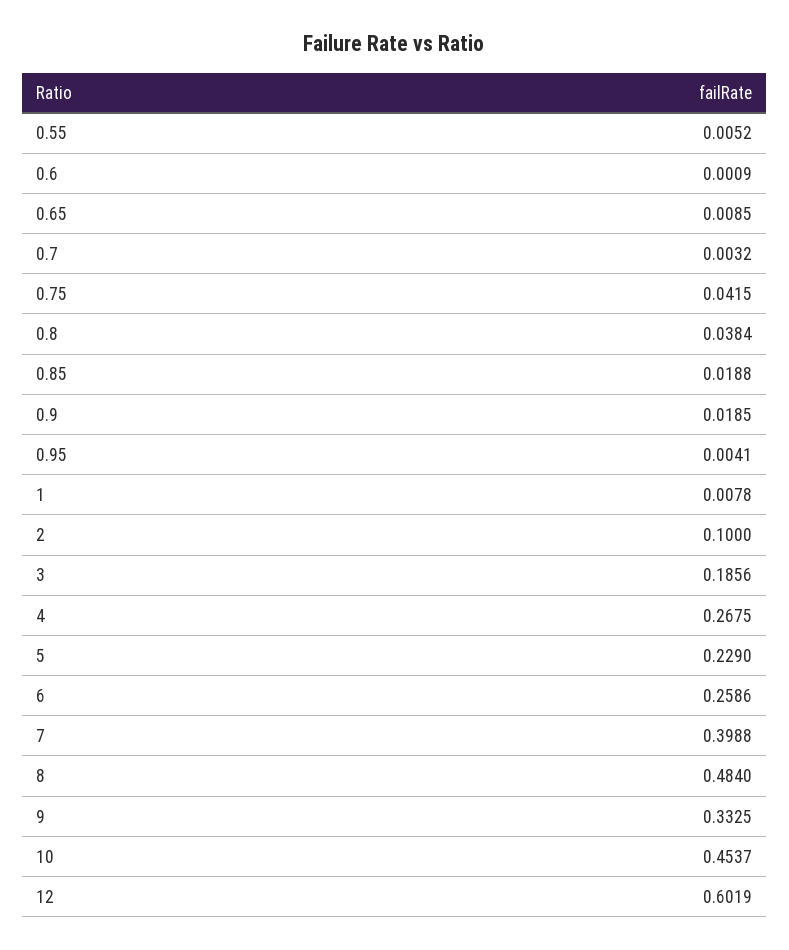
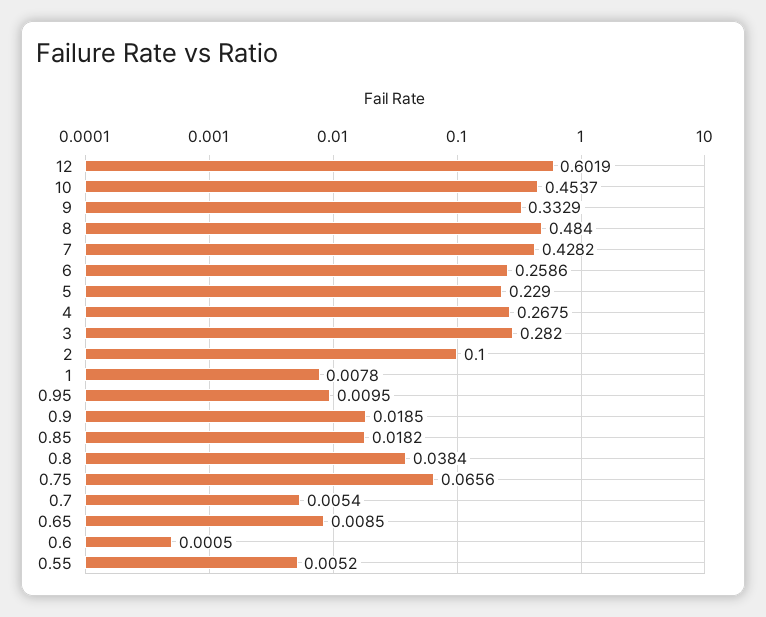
  {
    "0.55": 0.0052,
-   "0.6": 0.0009,
+   "0.6": 0.0005,
    "0.65": 0.0085,
-   "0.7": 0.0032,
+   "0.7": 0.0054,
-   "0.75": 0.0415,
+   "0.75": 0.0656,
    "0.8": 0.0384,
-   "0.85": 0.0188,
+   "0.85": 0.0182,
    "0.9": 0.0185,
-   "0.95": 0.0041,
+   "0.95": 0.0095,
    "1": 0.0078,
    "2": 0.1,
-   "3": 0.1856,
+   "3": 0.282,
    "4": 0.2675,
    "5": 0.229,
    "6": 0.2586,
-   "7": 0.3988,
+   "7": 0.4282,
    "8": 0.484,
-   "9": 0.3325,
+   "9": 0.3329,
    "10": 0.4537,
    "12": 0.6019
  }

